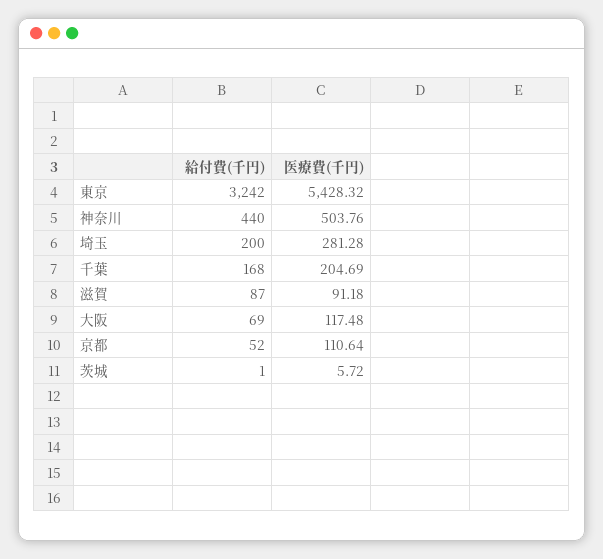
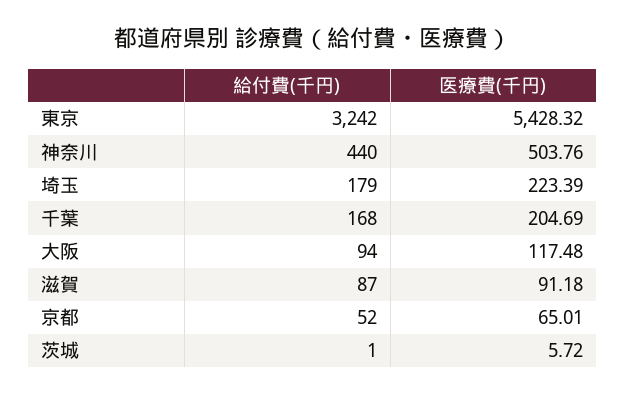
  {
    "給付費(千円)": {
      "東京": 3242,
      "神奈川": 440,
-     "埼玉": 200,
+     "埼玉": 179,
      "千葉": 168,
      "滋賀": 87,
-     "大阪": 69,
+     "大阪": 94,
      "京都": 52,
      "茨城": 1
    },
    "医療費(千円)": {
      "東京": 5428.32,
      "神奈川": 503.76,
-     "埼玉": 281.28,
+     "埼玉": 223.39,
      "千葉": 204.69,
      "滋賀": 91.18,
      "大阪": 117.48,
-     "京都": 110.64,
+     "京都": 65.01,
      "茨城": 5.72
    }
  }

